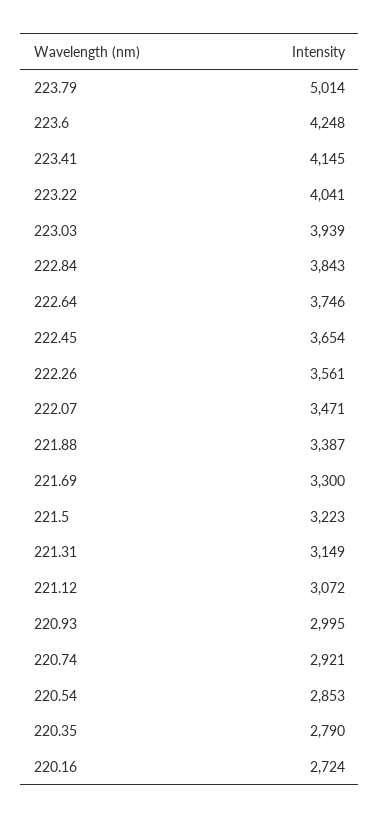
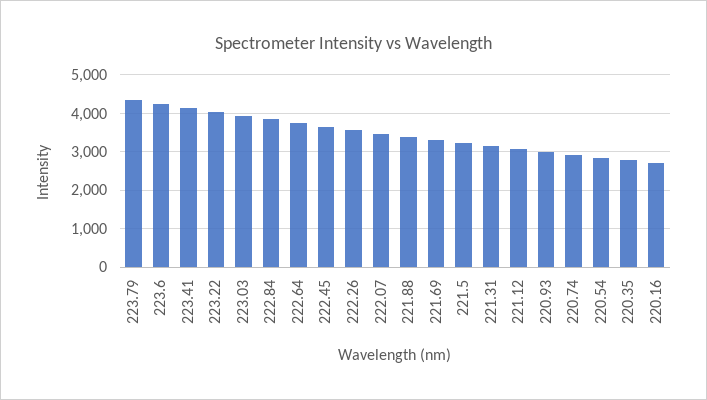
  {
-   "223.79": 5014,
+   "223.79": 4400,
    "223.6": 4248,
    "223.41": 4145,
    "223.22": 4041,
    "223.03": 3939,
    "222.84": 3843,
    "222.64": 3746,
    "222.45": 3654,
    "222.26": 3561,
    "222.07": 3471,
    "221.88": 3387,
    "221.69": 3300,
    "221.5": 3223,
    "221.31": 3149,
    "221.12": 3072,
    "220.93": 2995,
    "220.74": 2921,
    "220.54": 2853,
    "220.35": 2790,
    "220.16": 2724
  }

